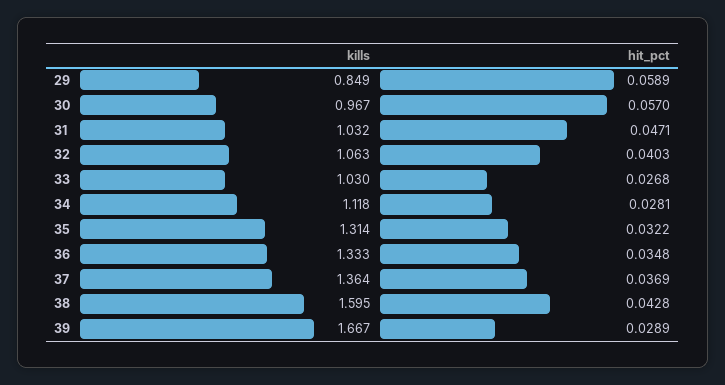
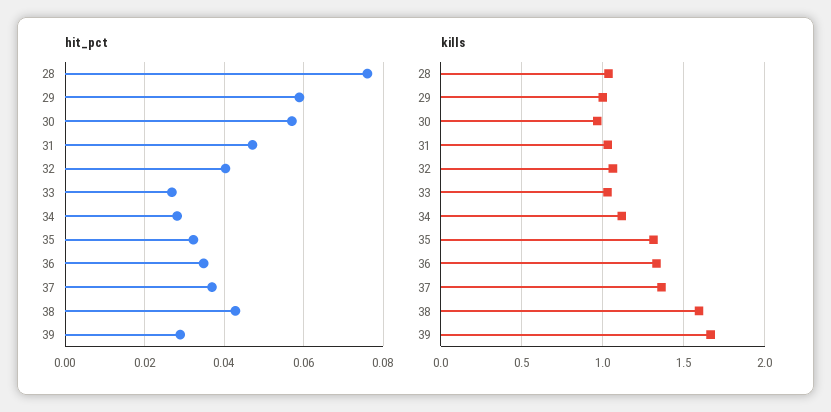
  {
    "kills": {
-     "29": 0.849,
+     "29": 1,
      "30": 0.967,
      "31": 1.032,
      "32": 1.063,
      "33": 1.03,
      "34": 1.118,
      "35": 1.314,
      "36": 1.333,
      "37": 1.364,
      "38": 1.595,
-     "39": 1.667
+     "39": 1.667,
+     "28": 1.05
    },
    "hit_pct": {
      "29": 0.0589,
      "30": 0.057,
      "31": 0.0471,
      "32": 0.0403,
      "33": 0.0268,
      "34": 0.0281,
      "35": 0.0322,
      "36": 0.0348,
      "37": 0.0369,
      "38": 0.0428,
-     "39": 0.0289
+     "39": 0.0289,
+     "28": 0.076
    }
  }

